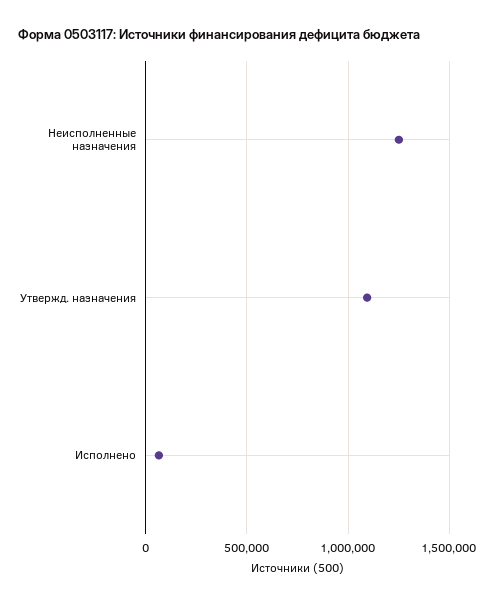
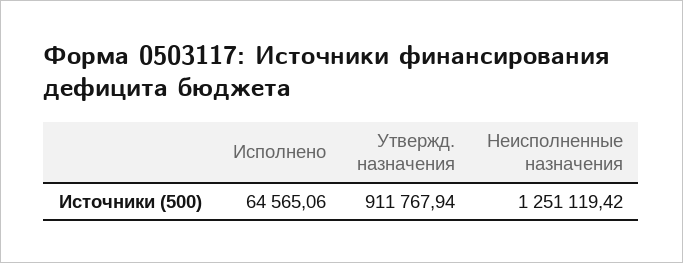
  {
    "Неисполненные назначения": 1251119.42,
-   "Утвержд. назначения": 1100000,
+   "Утвержд. назначения": 911767.94,
    "Исполнено": 64565.06
  }

